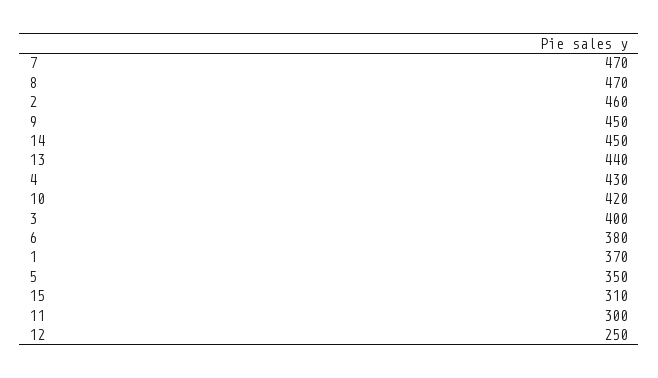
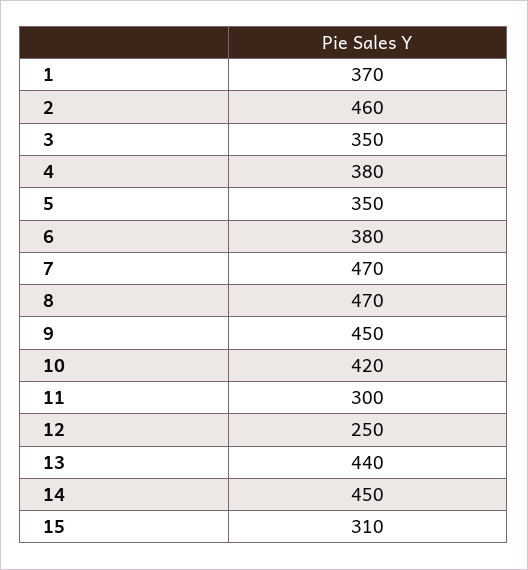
  {
    "7": 470,
    "8": 470,
    "2": 460,
    "9": 450,
    "14": 450,
    "13": 440,
-   "4": 430,
+   "4": 380,
    "10": 420,
-   "3": 400,
+   "3": 350,
    "6": 380,
    "1": 370,
    "5": 350,
    "15": 310,
    "11": 300,
    "12": 250
  }

